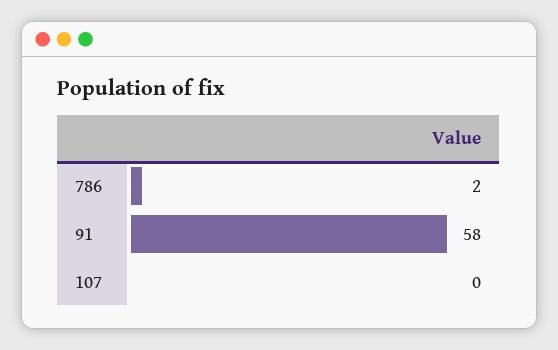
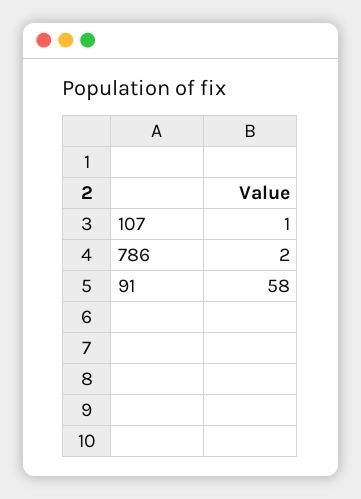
  {
    "786": 2,
    "91": 58,
-   "107": 0
+   "107": 1
  }

